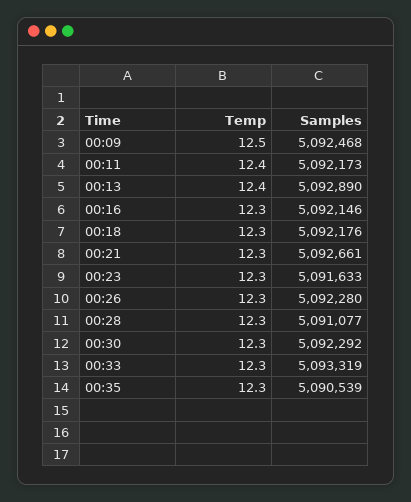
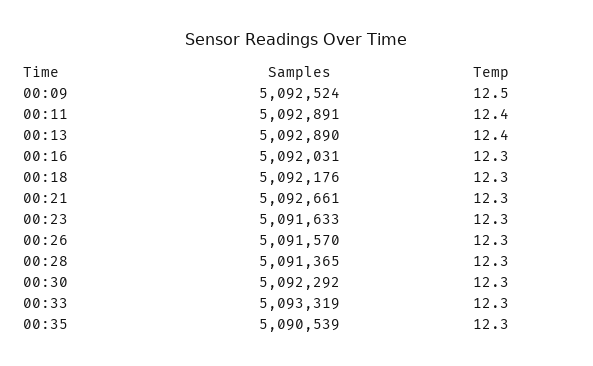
  {
    "Temp": {
      "00:09": 12.5,
      "00:11": 12.4,
      "00:13": 12.4,
      "00:16": 12.3,
      "00:18": 12.3,
      "00:21": 12.3,
      "00:23": 12.3,
      "00:26": 12.3,
      "00:28": 12.3,
      "00:30": 12.3,
      "00:33": 12.3,
      "00:35": 12.3
    },
    "Samples": {
-     "00:09": 5092468,
+     "00:09": 5092524,
-     "00:11": 5092173,
+     "00:11": 5092891,
      "00:13": 5092890,
-     "00:16": 5092146,
+     "00:16": 5092031,
      "00:18": 5092176,
      "00:21": 5092661,
      "00:23": 5091633,
-     "00:26": 5092280,
+     "00:26": 5091570,
-     "00:28": 5091077,
+     "00:28": 5091365,
      "00:30": 5092292,
      "00:33": 5093319,
      "00:35": 5090539
    }
  }

